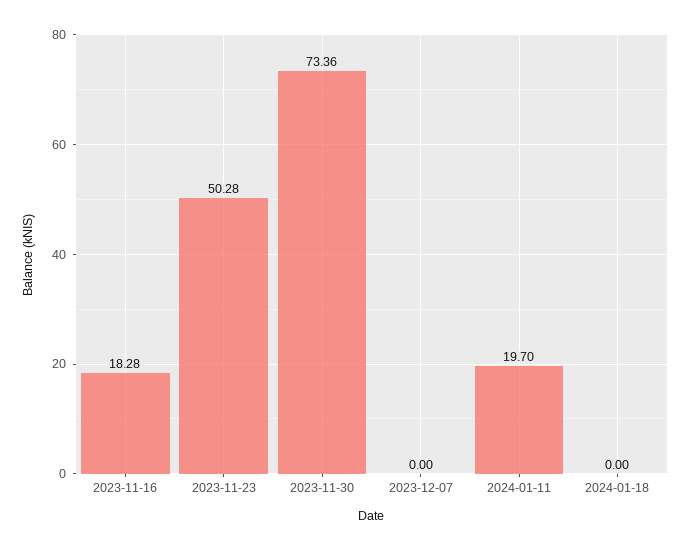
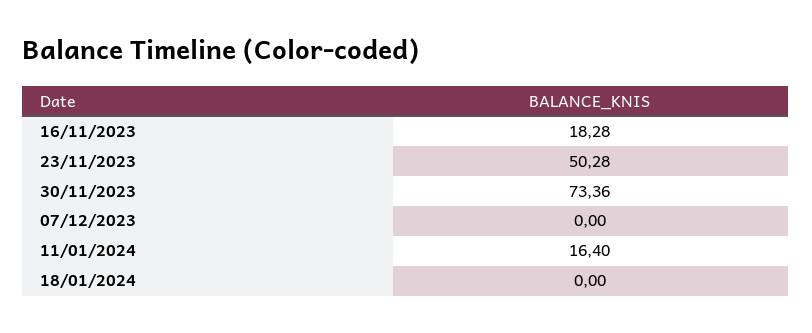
  {
    "2023-11-16": 18.28,
    "2023-11-23": 50.28,
    "2023-11-30": 73.36,
    "2023-12-07": 0,
-   "2024-01-11": 19.7,
+   "2024-01-11": 16.4,
    "2024-01-18": 0
  }

